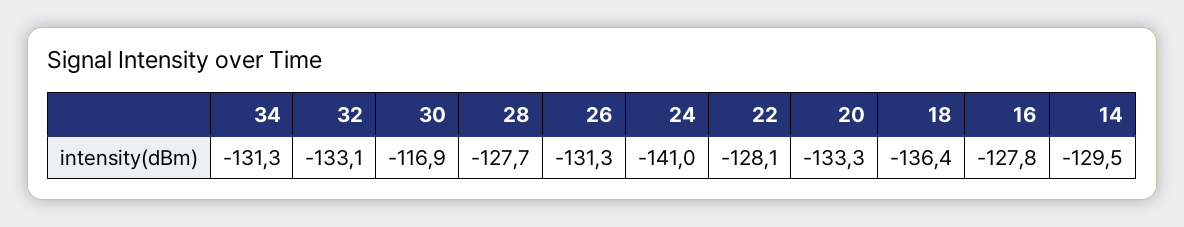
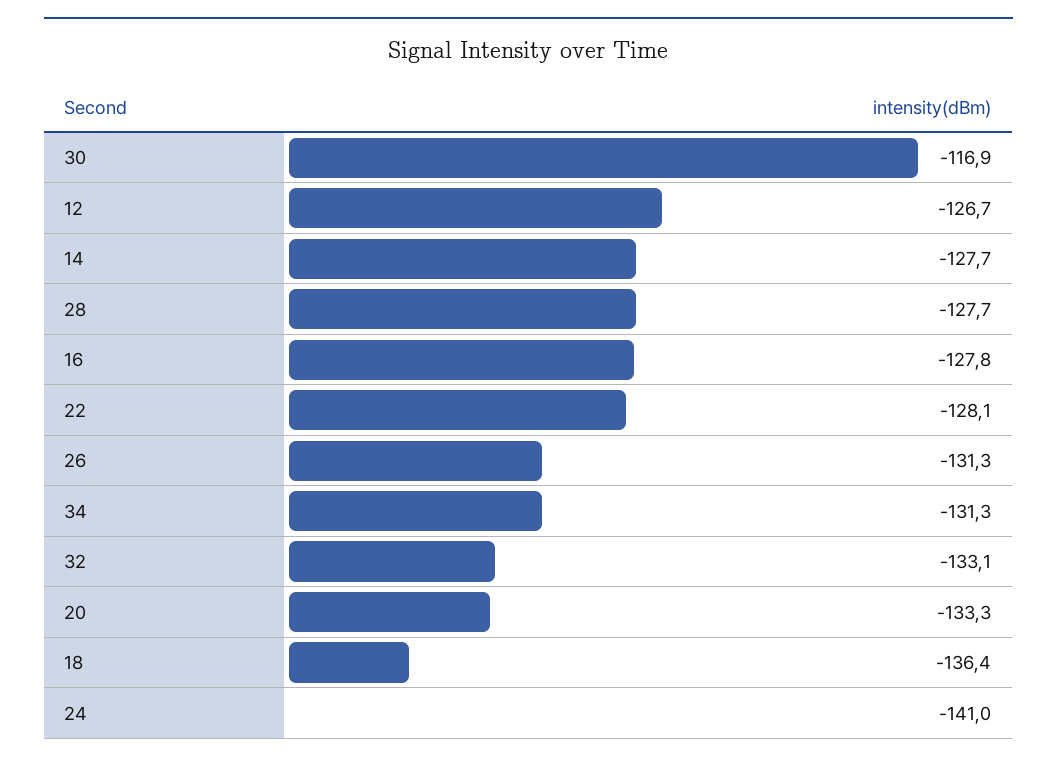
  {
    "34": -131.3,
    "32": -133.1,
    "30": -116.9,
    "28": -127.7,
    "26": -131.3,
    "24": -141,
    "22": -128.1,
    "20": -133.3,
    "18": -136.4,
    "16": -127.8,
-   "14": -129.5
+   "14": -127.7,
+   "12": -126.7
  }

